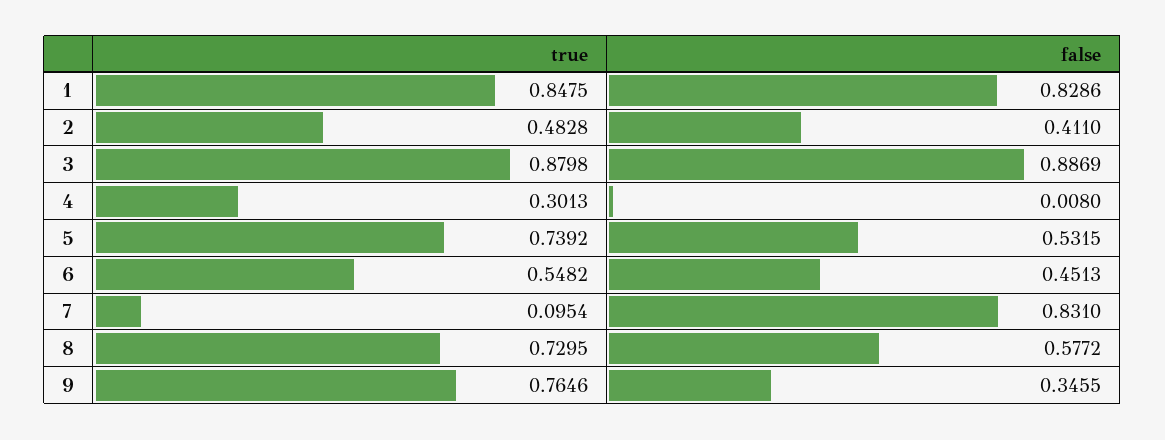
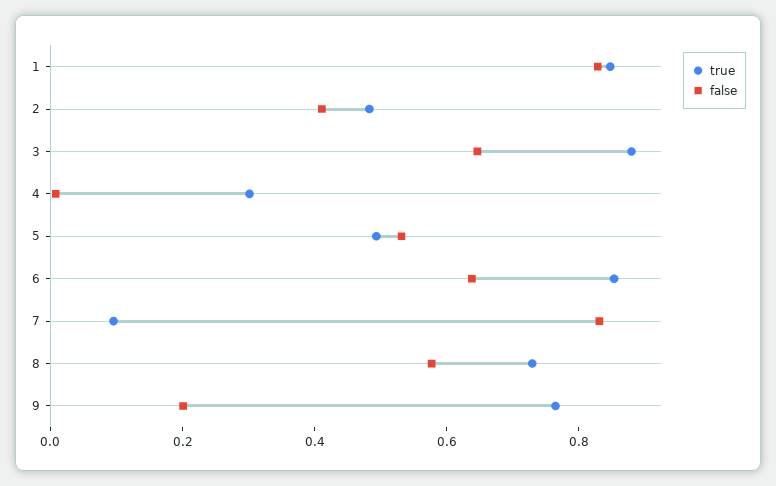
  {
    "true": {
      "1": 0.8475,
      "2": 0.4828,
      "3": 0.8798,
      "4": 0.3013,
-     "5": 0.7392,
+     "5": 0.5,
-     "6": 0.5482,
+     "6": 0.85,
      "7": 0.0954,
      "8": 0.7295,
      "9": 0.7646
    },
    "false": {
      "1": 0.8286,
      "2": 0.411,
-     "3": 0.8869,
+     "3": 0.65,
      "4": 0.008,
      "5": 0.5315,
-     "6": 0.4513,
+     "6": 0.65,
      "7": 0.831,
      "8": 0.5772,
-     "9": 0.3455
+     "9": 0.2
    }
  }

